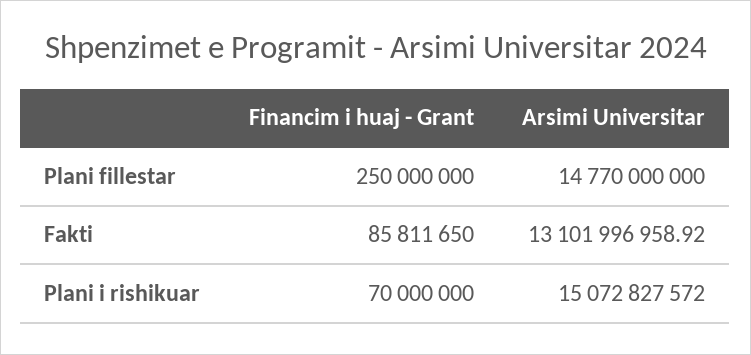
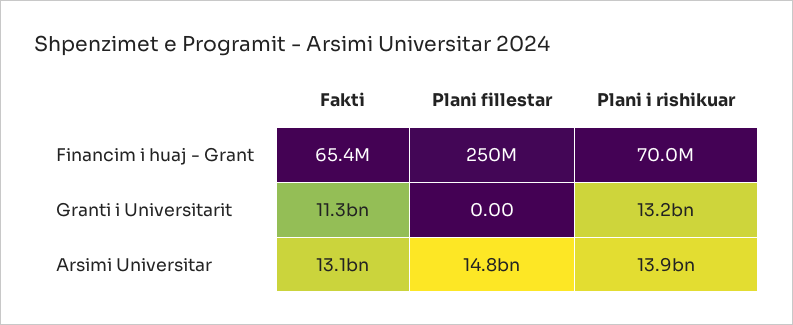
  {
    "Financim i huaj - Grant": {
      "Plani fillestar": 250000000,
-     "Fakti": 85811650,
+     "Fakti": 65400000,
      "Plani i rishikuar": 70000000
    },
    "Arsimi Universitar": {
      "Plani fillestar": 14770000000,
      "Fakti": 13101996958.92,
-     "Plani i rishikuar": 15072827572
+     "Plani i rishikuar": 13900000000
-   }
+   },
+   "Granti i Universitarit": {
+     "Fakti": 11300000000,
+     "Plani fillestar": 0,
+     "Plani i rishikuar": 13200000000
+   }
  }

